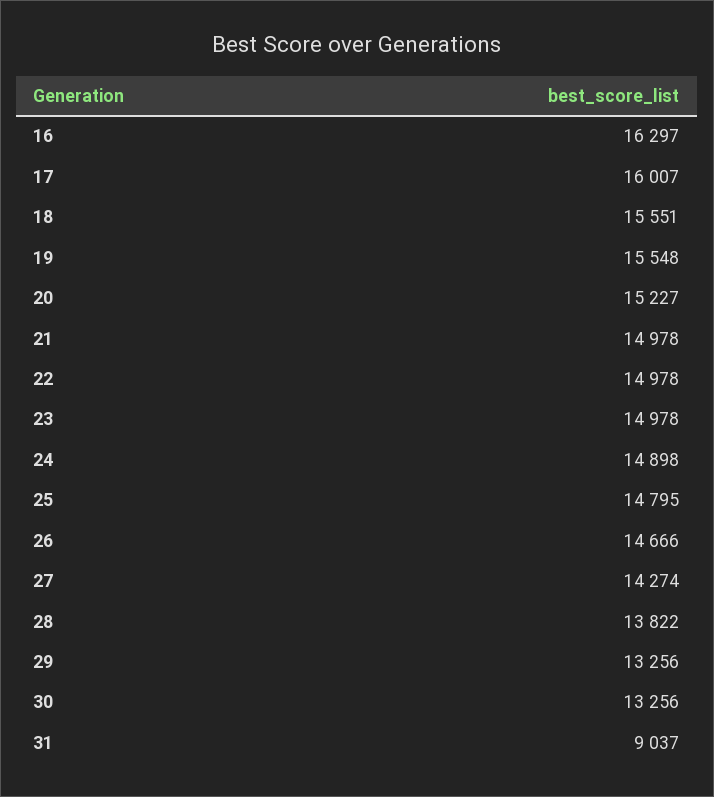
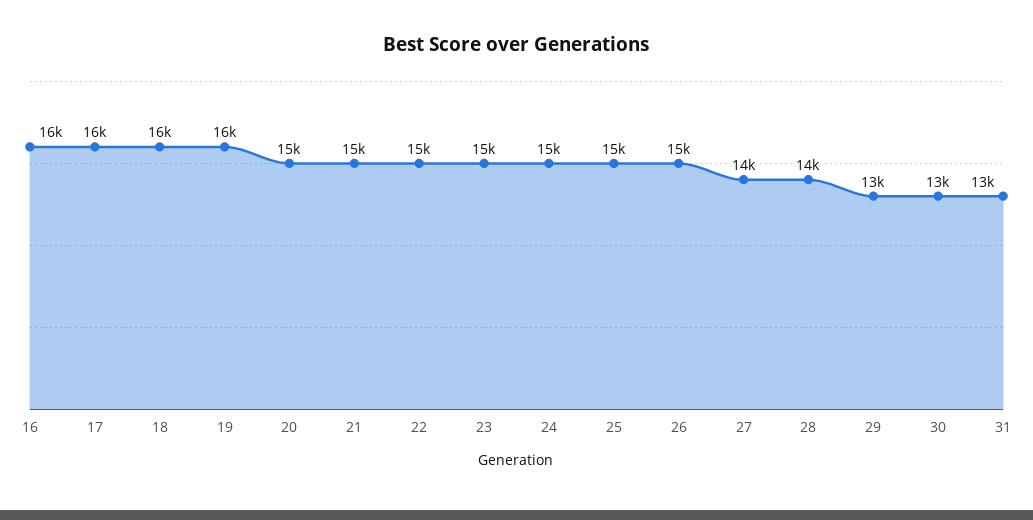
  {
    "16": 16297,
    "17": 16007,
    "18": 15551,
    "19": 15548,
    "20": 15227,
    "21": 14978,
    "22": 14978,
    "23": 14978,
    "24": 14898,
    "25": 14795,
    "26": 14666,
    "27": 14274,
    "28": 13822,
    "29": 13256,
    "30": 13256,
-   "31": 9037
+   "31": 13000
  }

